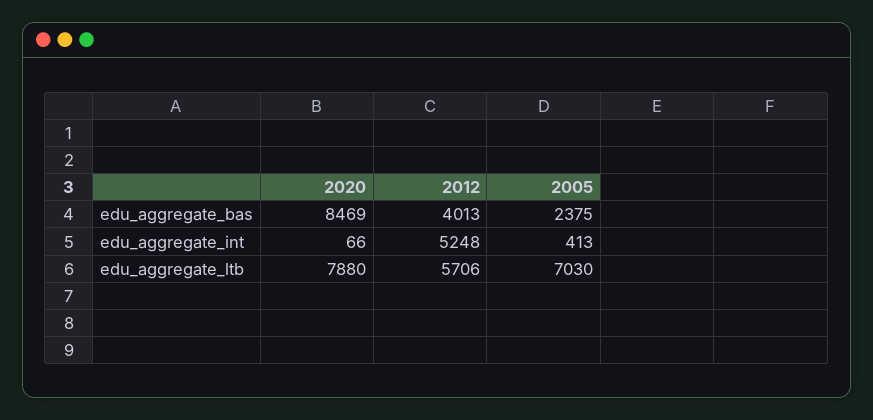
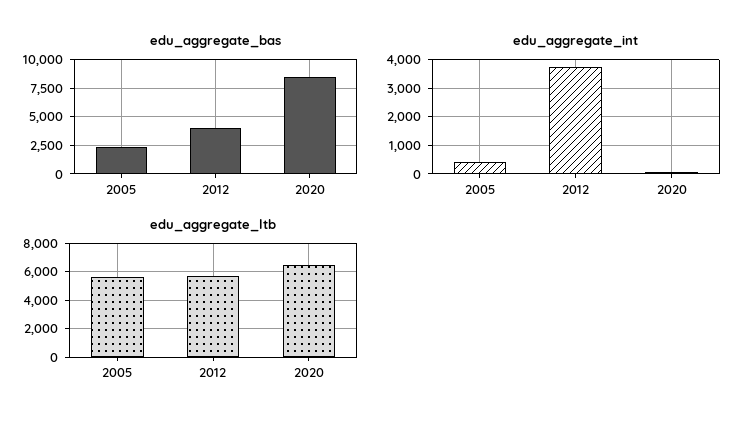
  {
    "edu_aggregate_bas": {
      "2020": 8469,
      "2012": 4013,
      "2005": 2375
    },
    "edu_aggregate_int": {
      "2020": 66,
-     "2012": 5248,
+     "2012": 3750,
      "2005": 413
    },
    "edu_aggregate_ltb": {
-     "2020": 7880,
+     "2020": 6500,
      "2012": 5706,
-     "2005": 7030
+     "2005": 5500
    }
  }

